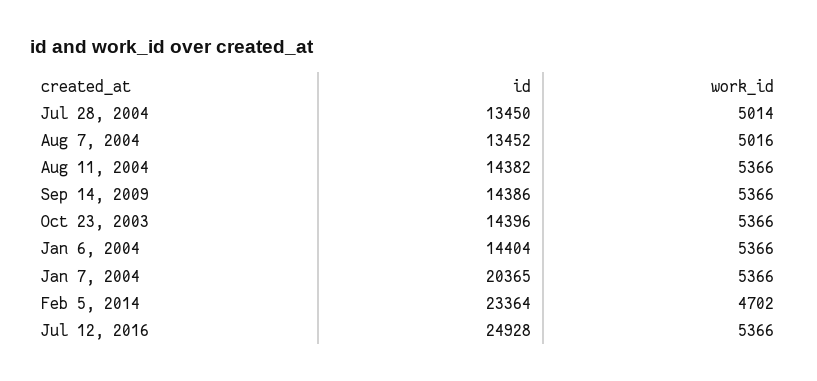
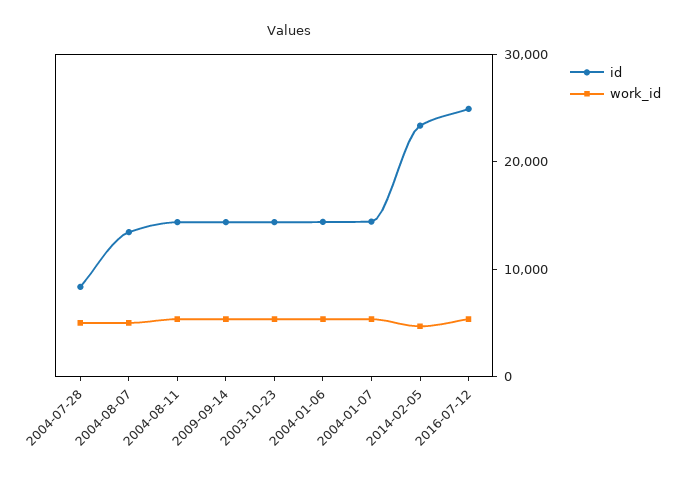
  {
    "id": {
-     "Jul 28, 2004": 13450,
+     "Jul 28, 2004": 8000,
      "Aug 7, 2004": 13452,
      "Aug 11, 2004": 14382,
      "Sep 14, 2009": 14386,
      "Oct 23, 2003": 14396,
      "Jan 6, 2004": 14404,
-     "Jan 7, 2004": 20365,
+     "Jan 7, 2004": 14000,
      "Feb 5, 2014": 23364,
      "Jul 12, 2016": 24928
    },
    "work_id": {
      "Jul 28, 2004": 5014,
      "Aug 7, 2004": 5016,
      "Aug 11, 2004": 5366,
      "Sep 14, 2009": 5366,
      "Oct 23, 2003": 5366,
      "Jan 6, 2004": 5366,
      "Jan 7, 2004": 5366,
      "Feb 5, 2014": 4702,
      "Jul 12, 2016": 5366
    }
  }

